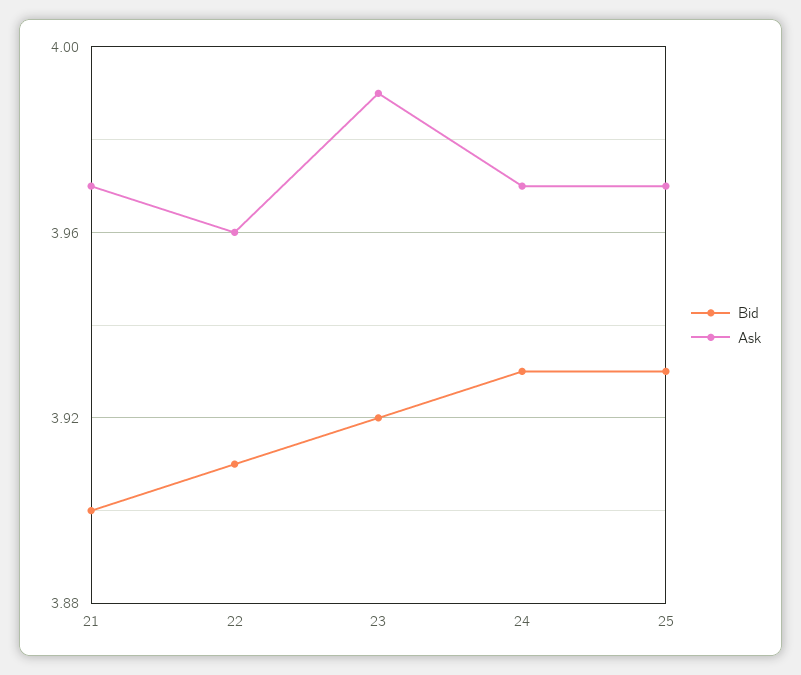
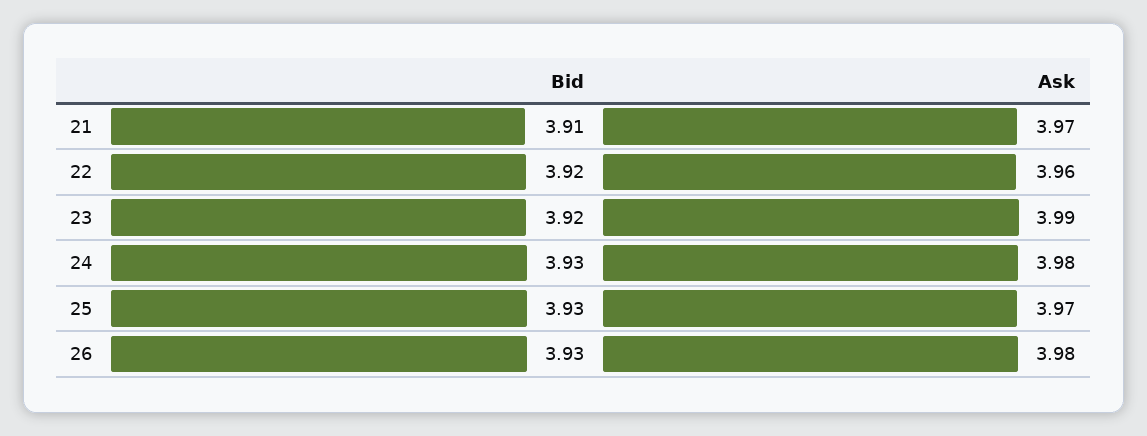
  {
    "Bid": {
-     "21": 3.9,
+     "21": 3.91,
-     "22": 3.91,
+     "22": 3.92,
      "23": 3.92,
      "24": 3.93,
-     "25": 3.93
+     "25": 3.93,
+     "26": 3.93
    },
    "Ask": {
      "21": 3.97,
      "22": 3.96,
      "23": 3.99,
-     "24": 3.97,
+     "24": 3.98,
-     "25": 3.97
+     "25": 3.97,
+     "26": 3.98
    }
  }

